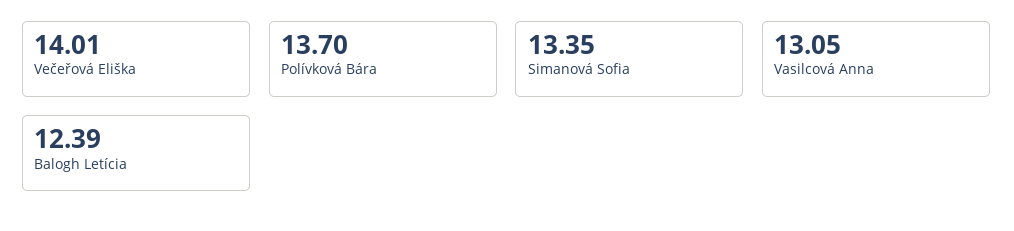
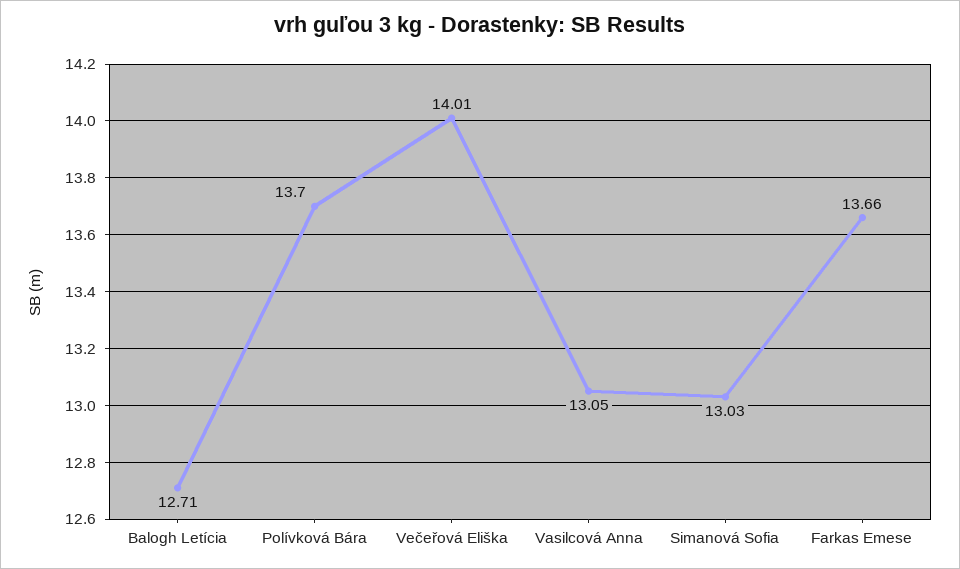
  {
    "Večeřová Eliška": 14.01,
    "Polívková Bára": 13.7,
-   "Simanová Sofia": 13.35,
+   "Simanová Sofia": 13.03,
    "Vasilcová Anna": 13.05,
-   "Balogh Letícia": 12.39
+   "Balogh Letícia": 12.71,
+   "Farkas Emese": 13.66
  }

